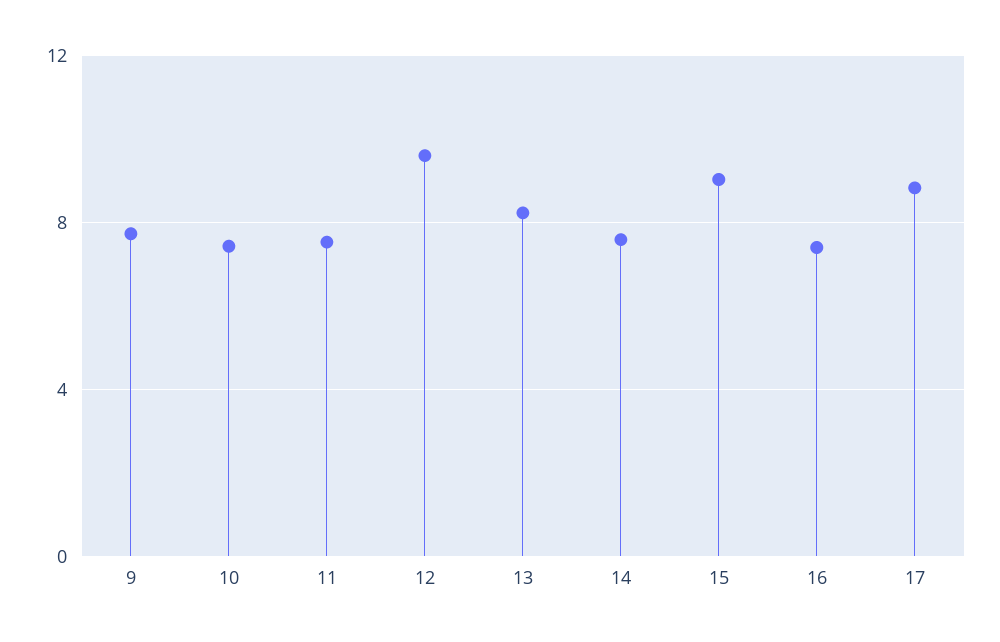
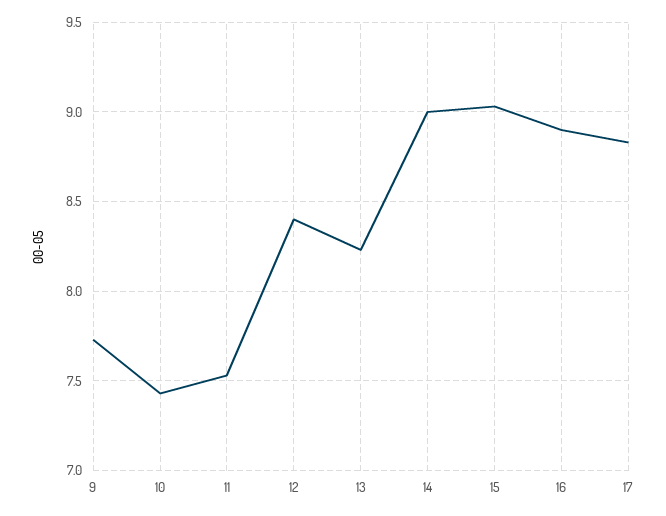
  {
    "9": 7.75,
    "10": 7.45,
    "11": 7.55,
-   "12": 9.5,
+   "12": 8.4,
    "13": 8.25,
-   "14": 7.5,
+   "14": 9,
    "15": 9.05,
-   "16": 7.5,
+   "16": 8.9,
    "17": 8.85
  }

